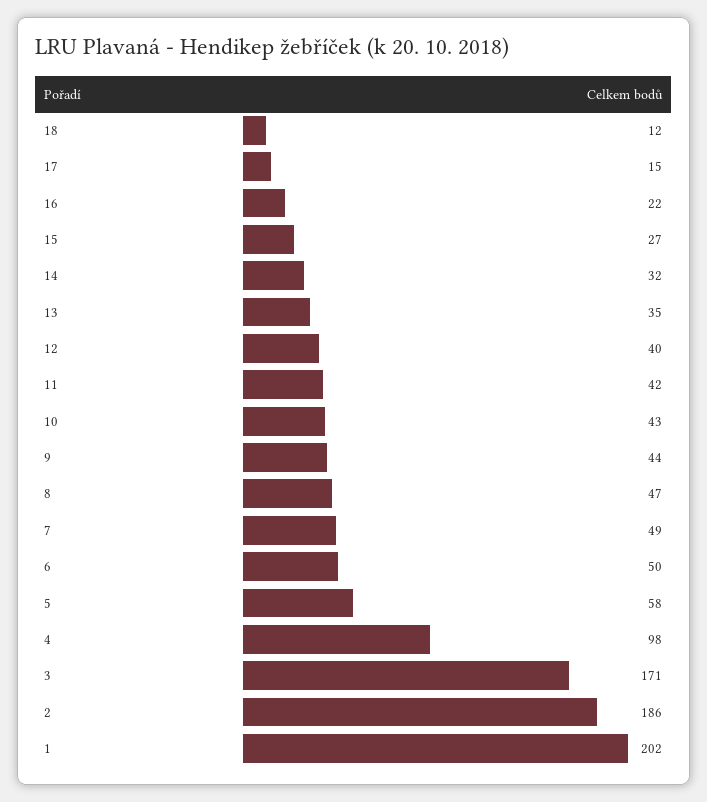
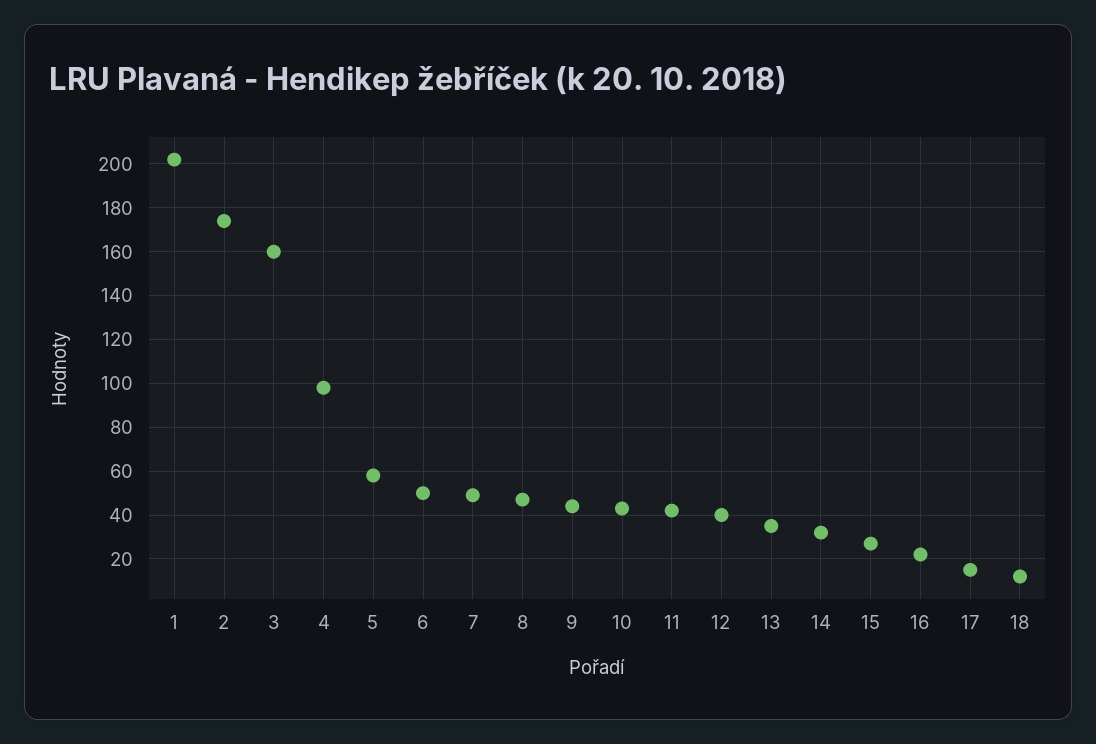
  {
    "18": 12,
    "17": 15,
    "16": 22,
    "15": 27,
    "14": 32,
    "13": 35,
    "12": 40,
    "11": 42,
    "10": 43,
    "9": 44,
    "8": 47,
    "7": 49,
    "6": 50,
    "5": 58,
    "4": 98,
-   "3": 171,
+   "3": 160,
-   "2": 186,
+   "2": 175,
    "1": 202
  }

